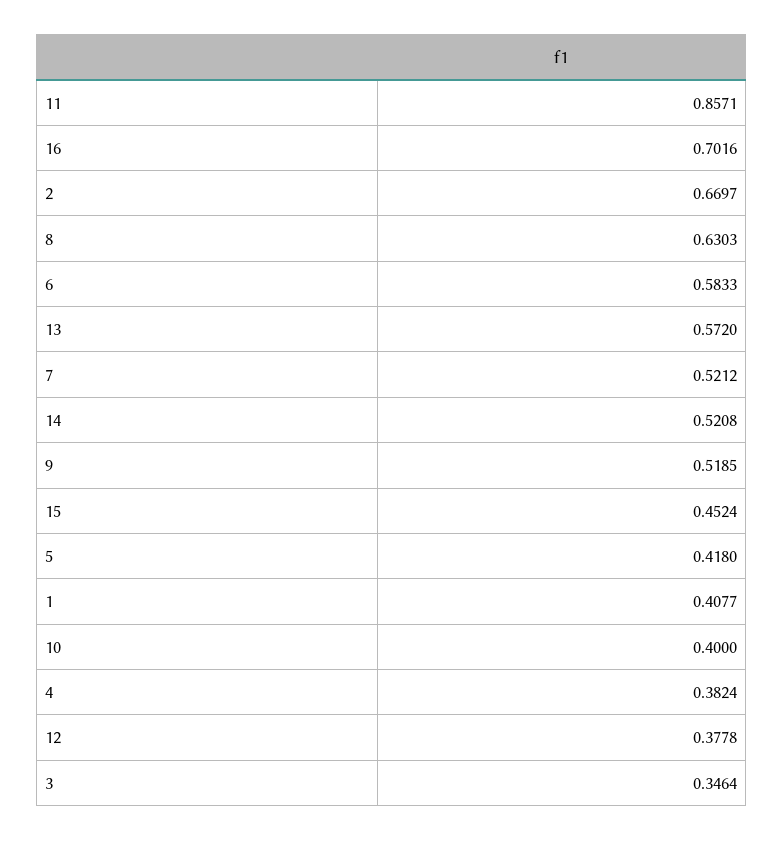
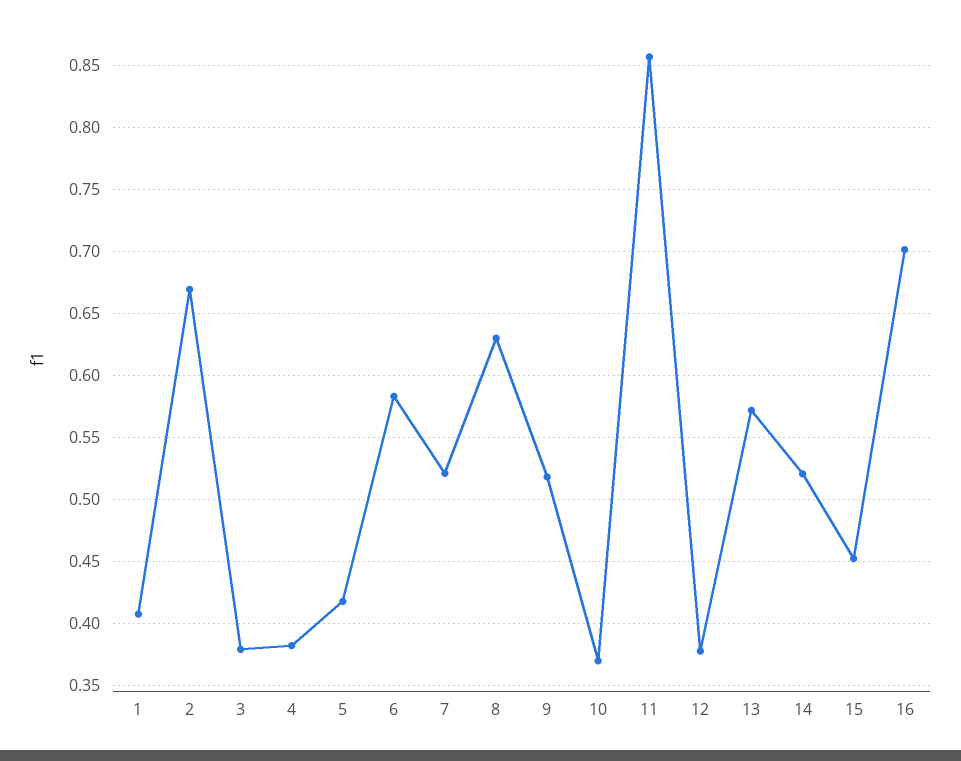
  {
    "11": 0.8571,
    "16": 0.7016,
    "2": 0.6697,
    "8": 0.6303,
    "6": 0.5833,
    "13": 0.572,
    "7": 0.5212,
    "14": 0.5208,
    "9": 0.5185,
    "15": 0.4524,
    "5": 0.418,
    "1": 0.4077,
-   "10": 0.4,
+   "10": 0.37,
    "4": 0.3824,
    "12": 0.3778,
-   "3": 0.3464
+   "3": 0.38
  }

